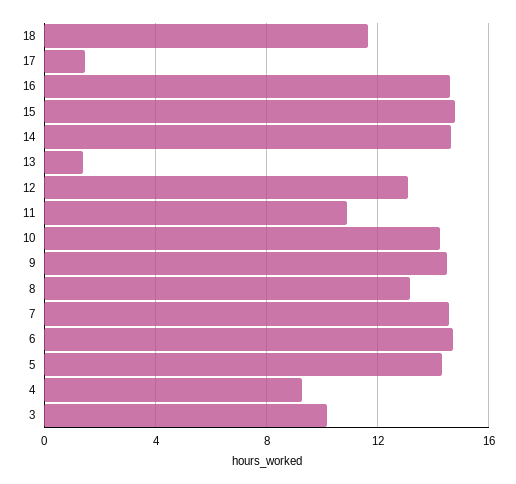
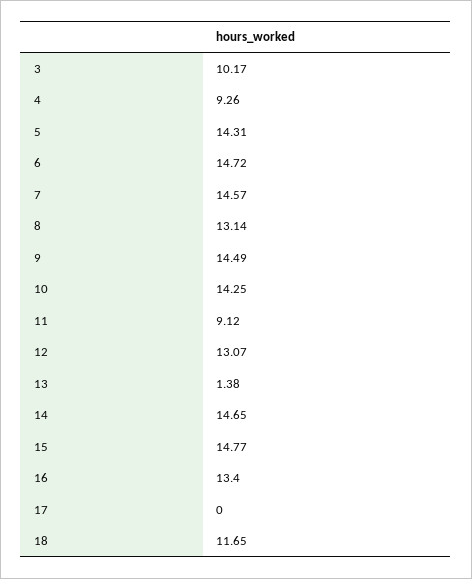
  {
    "18": 11.65,
-   "17": 1.5,
+   "17": 0,
-   "16": 14.5,
+   "16": 13.4,
    "15": 14.77,
    "14": 14.65,
    "13": 1.38,
    "12": 13.07,
-   "11": 11,
+   "11": 9.12,
    "10": 14.25,
    "9": 14.49,
    "8": 13.14,
    "7": 14.57,
    "6": 14.72,
    "5": 14.31,
    "4": 9.26,
    "3": 10.17
  }

